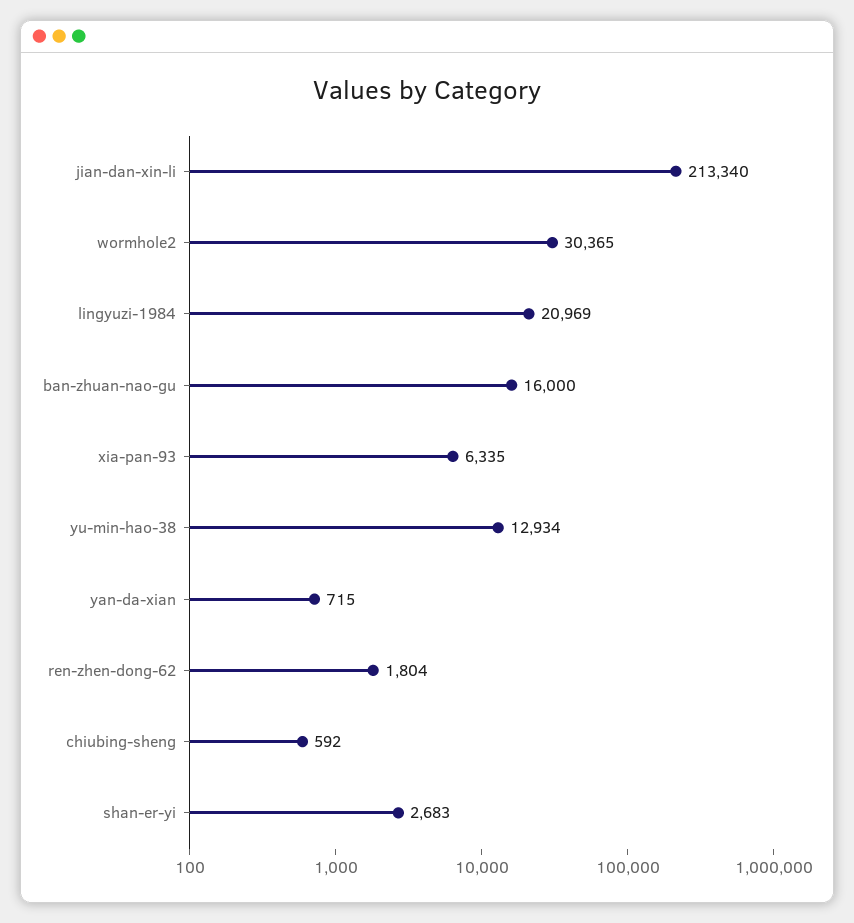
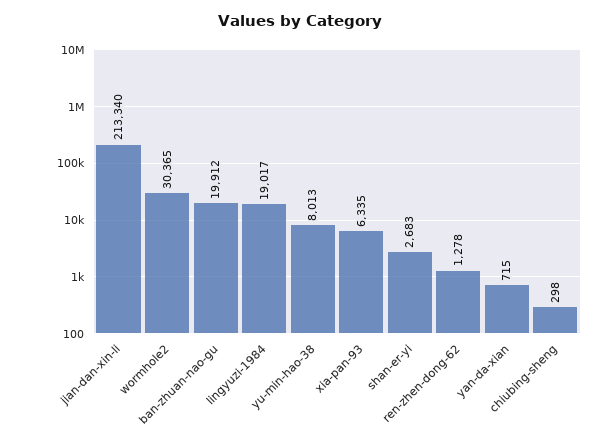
  {
    "jian-dan-xin-li": 213340,
    "wormhole2": 30365,
-   "lingyuzi-1984": 20969,
+   "lingyuzi-1984": 19017,
-   "ban-zhuan-nao-gu": 16000,
+   "ban-zhuan-nao-gu": 19912,
    "xia-pan-93": 6335,
-   "yu-min-hao-38": 12934,
+   "yu-min-hao-38": 8013,
    "yan-da-xian": 715,
-   "ren-zhen-dong-62": 1804,
+   "ren-zhen-dong-62": 1278,
-   "chiubing-sheng": 592,
+   "chiubing-sheng": 298,
    "shan-er-yi": 2683
  }

